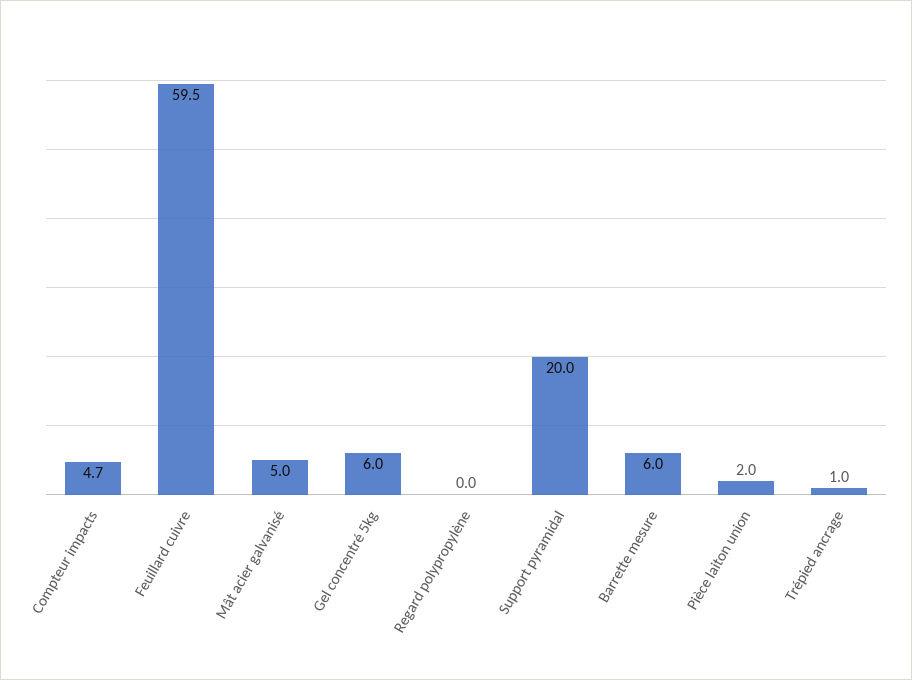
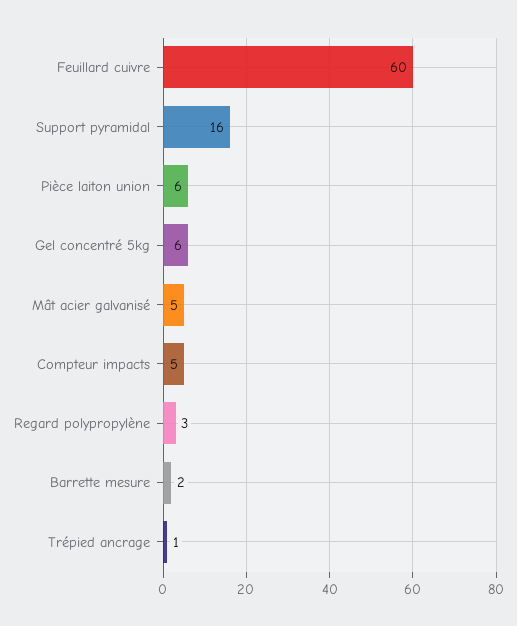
  {
    "Compteur impacts": 4.7,
    "Feuillard cuivre": 59.5,
    "Mât acier galvanisé": 5,
    "Gel concentré 5kg": 6,
-   "Regard polypropylène": 0,
+   "Regard polypropylène": 3,
-   "Support pyramidal": 20,
+   "Support pyramidal": 16,
-   "Barrette mesure": 6,
+   "Barrette mesure": 2,
-   "Pièce laiton union": 2,
+   "Pièce laiton union": 6,
    "Trépied ancrage": 1
  }

